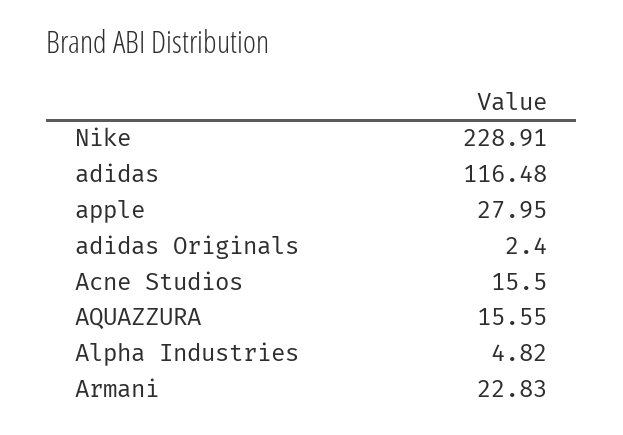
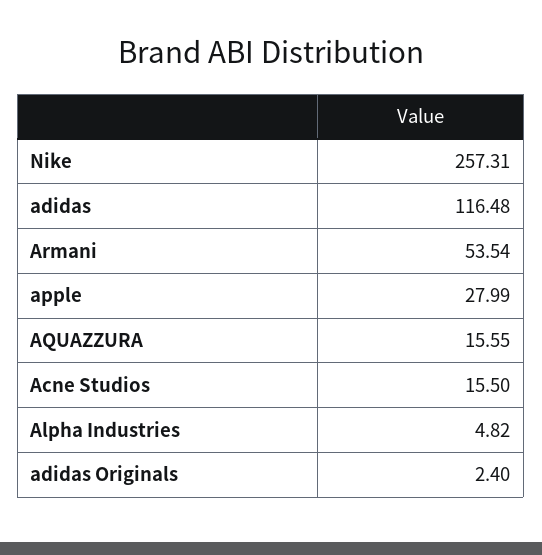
  {
-   "Nike": 228.91,
+   "Nike": 257.31,
    "adidas": 116.48,
-   "apple": 27.95,
+   "apple": 27.99,
    "adidas Originals": 2.4,
    "Acne Studios": 15.5,
    "AQUAZZURA": 15.55,
    "Alpha Industries": 4.82,
-   "Armani": 22.83
+   "Armani": 53.54
  }

